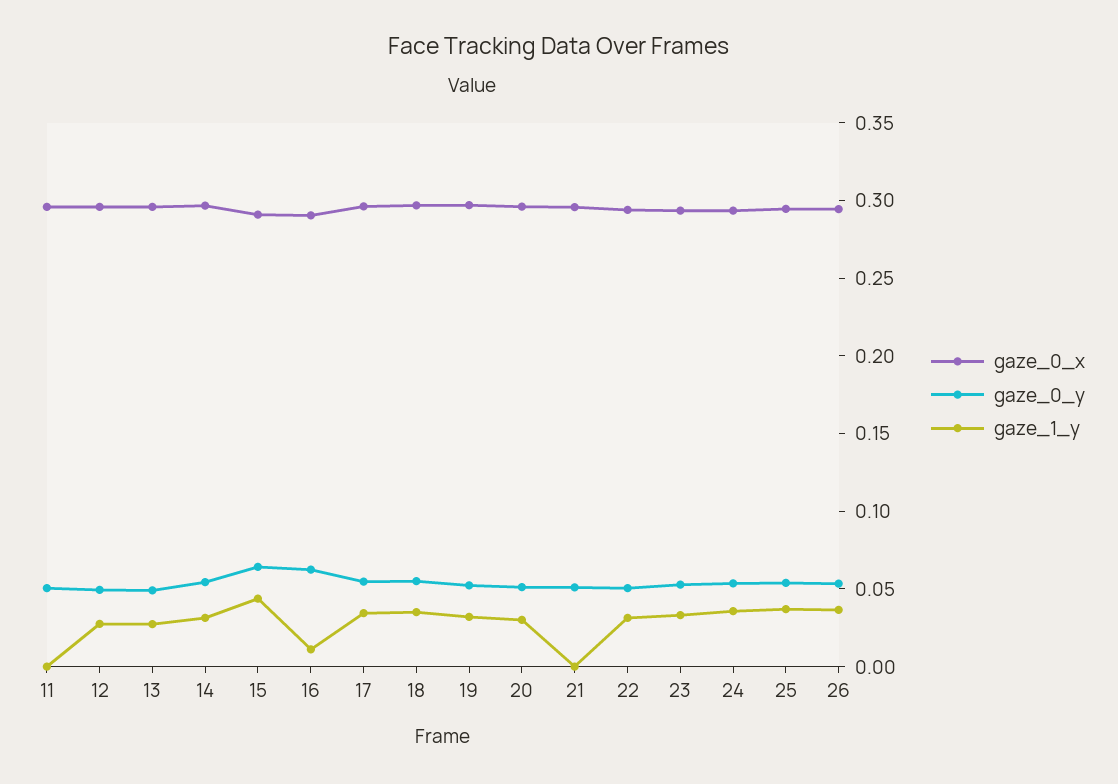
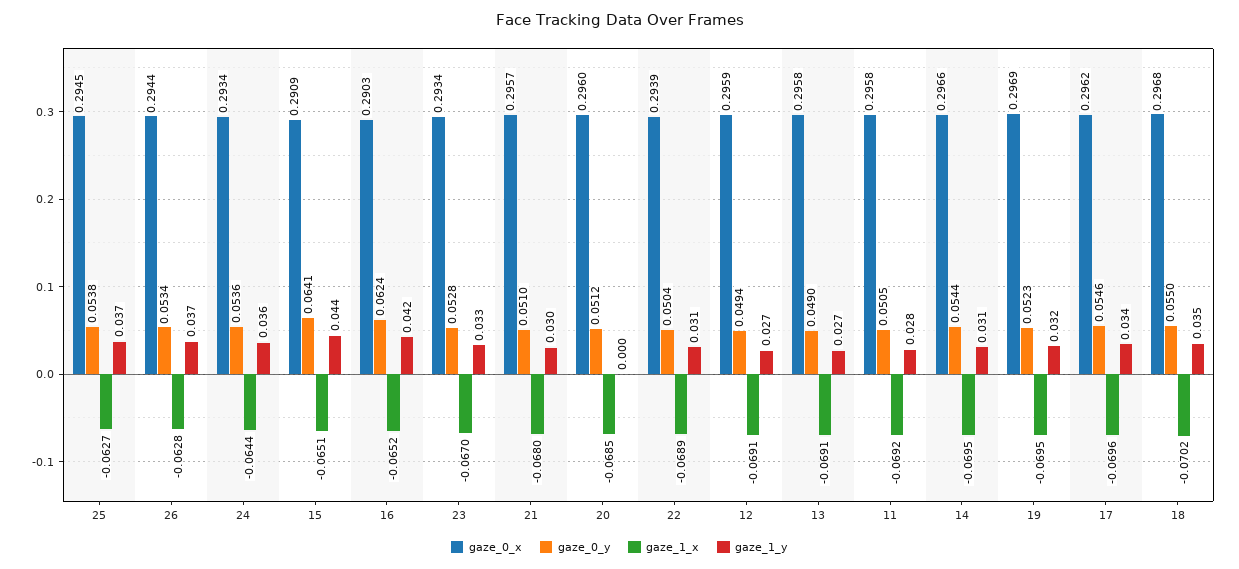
  {
    "gaze_0_x": {
      "11": 0.2958,
      "12": 0.2959,
      "13": 0.2958,
      "14": 0.2966,
      "15": 0.2909,
      "16": 0.2903,
      "17": 0.2962,
      "18": 0.2968,
      "19": 0.2969,
      "20": 0.296,
      "21": 0.2957,
      "22": 0.2939,
      "23": 0.2934,
      "24": 0.2934,
      "25": 0.2945,
      "26": 0.2944
    },
    "gaze_0_y": {
      "11": 0.0505,
      "12": 0.0494,
      "13": 0.049,
      "14": 0.0544,
      "15": 0.0641,
      "16": 0.0624,
      "17": 0.0546,
      "18": 0.055,
      "19": 0.0523,
      "20": 0.0512,
      "21": 0.051,
      "22": 0.0504,
      "23": 0.0528,
      "24": 0.0536,
      "25": 0.0538,
      "26": 0.0534
    },
    "gaze_1_y": {
-     "11": 0,
+     "11": 0.028,
      "12": 0.027,
      "13": 0.027,
      "14": 0.031,
      "15": 0.044,
-     "16": 0.01,
+     "16": 0.042,
      "17": 0.034,
      "18": 0.035,
      "19": 0.032,
-     "20": 0.03,
+     "20": 0,
-     "21": 0,
+     "21": 0.03,
      "22": 0.031,
      "23": 0.033,
      "24": 0.036,
      "25": 0.037,
      "26": 0.037
-   }
+   },
+   "gaze_1_x": {
+     "25": -0.0627,
+     "26": -0.0628,
+     "24": -0.0644,
+     "15": -0.0651,
+     "16": -0.0652,
+     "23": -0.067,
+     "21": -0.068,
+     "20": -0.0685,
+     "22": -0.0689,
+     "12": -0.0691,
+     "13": -0.0691,
+     "11": -0.0692,
+     "14": -0.0695,
+     "19": -0.0695,
+     "17": -0.0696,
+     "18": -0.0702
+   }
  }

